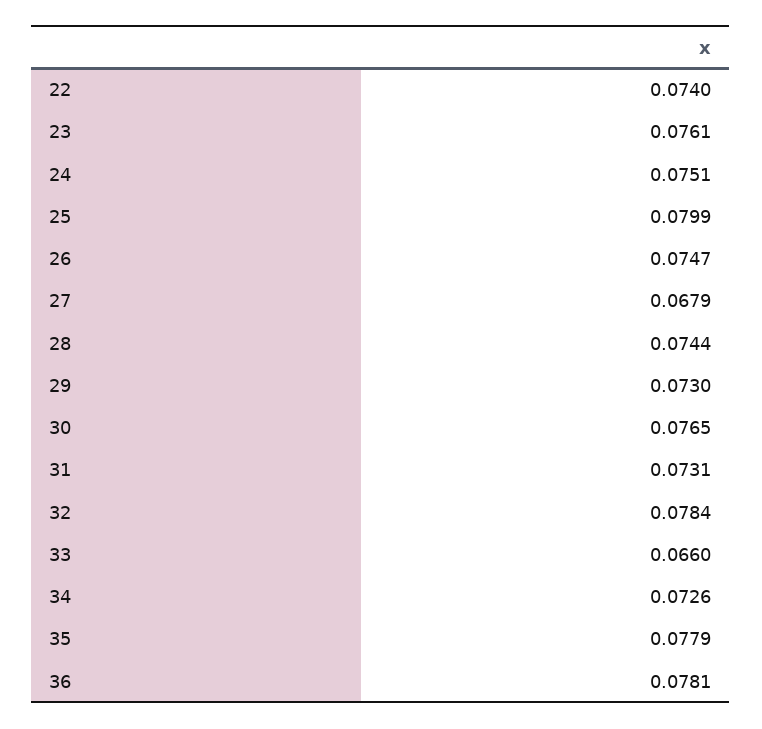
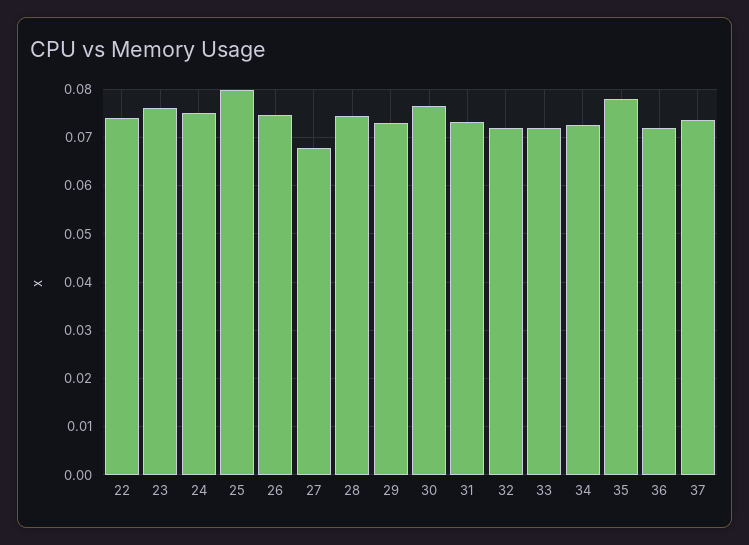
  {
    "22": 0.074,
    "23": 0.0761,
    "24": 0.0751,
    "25": 0.0799,
    "26": 0.0747,
    "27": 0.0679,
    "28": 0.0744,
    "29": 0.073,
    "30": 0.0765,
    "31": 0.0731,
-   "32": 0.0784,
+   "32": 0.072,
-   "33": 0.066,
+   "33": 0.072,
    "34": 0.0726,
    "35": 0.0779,
-   "36": 0.0781
+   "36": 0.072,
+   "37": 0.074
  }

